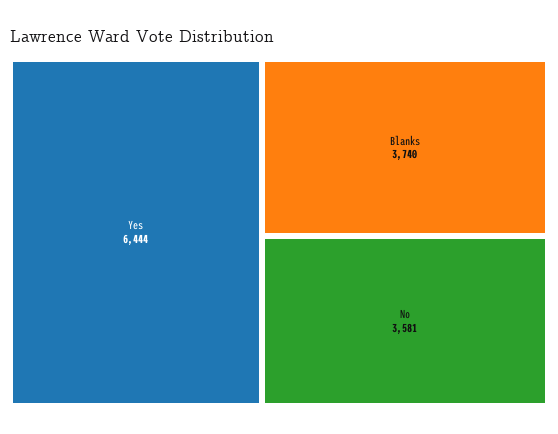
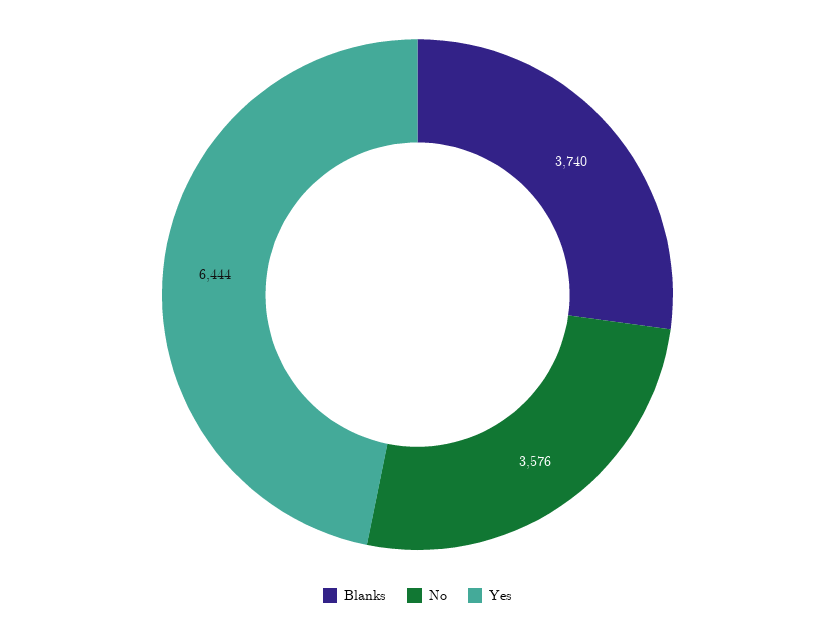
  {
    "Yes": 6444,
    "Blanks": 3740,
-   "No": 3581
+   "No": 3576
  }

